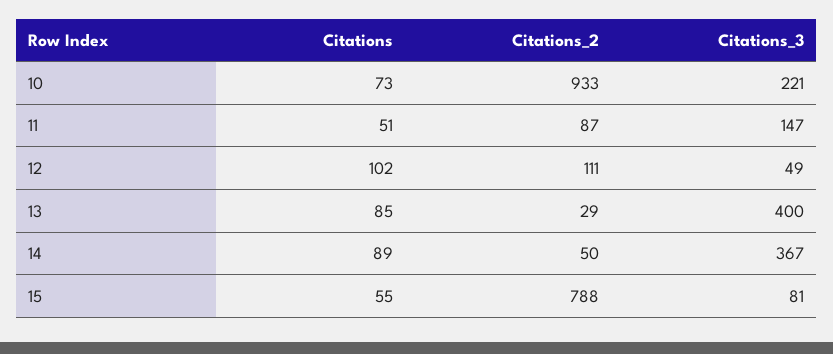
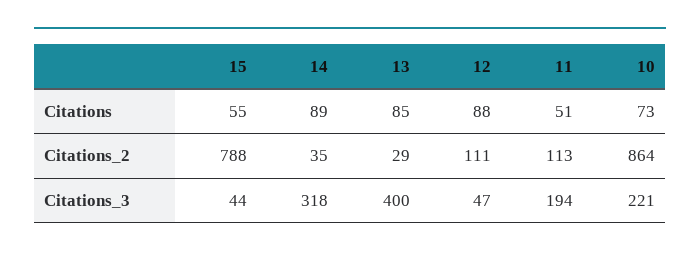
  {
    "Citations": {
      "10": 73,
      "11": 51,
-     "12": 102,
+     "12": 88,
      "13": 85,
      "14": 89,
      "15": 55
    },
    "Citations_2": {
-     "10": 933,
+     "10": 864,
-     "11": 87,
+     "11": 113,
      "12": 111,
      "13": 29,
-     "14": 50,
+     "14": 35,
      "15": 788
    },
    "Citations_3": {
      "10": 221,
-     "11": 147,
+     "11": 194,
-     "12": 49,
+     "12": 47,
      "13": 400,
-     "14": 367,
+     "14": 318,
-     "15": 81
+     "15": 44
    }
  }

